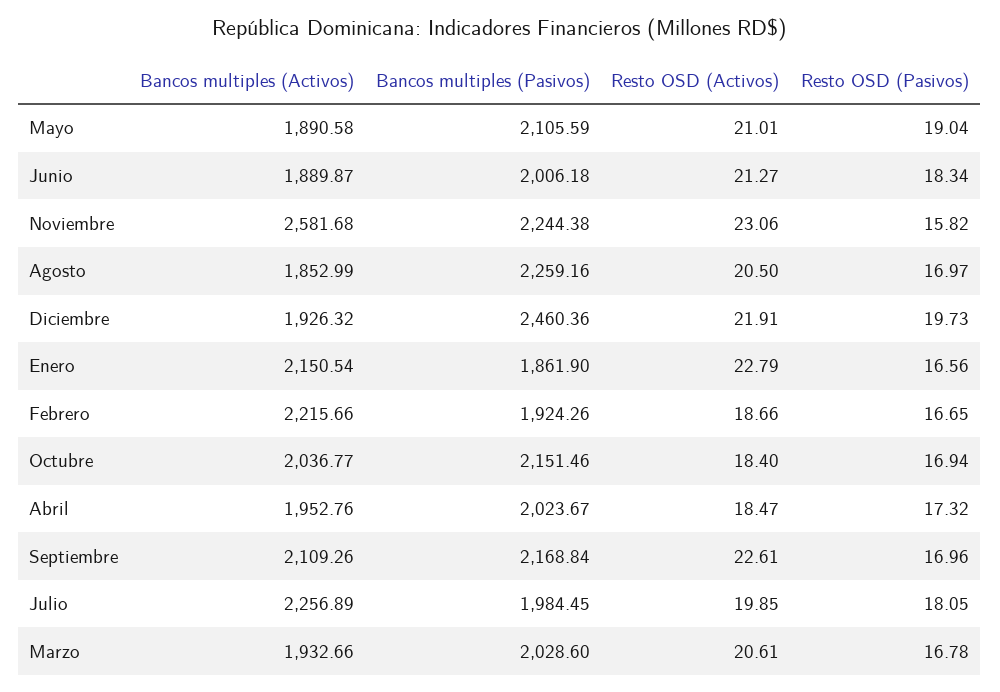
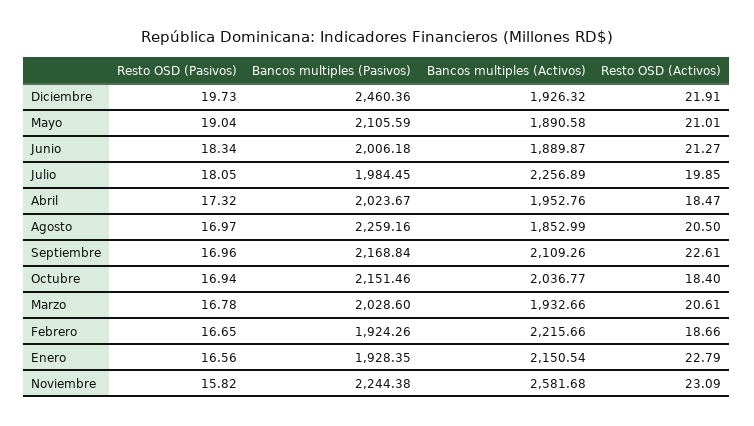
  {
    "Bancos multiples (Activos)": {
      "Mayo": 1890.58,
      "Junio": 1889.87,
      "Noviembre": 2581.68,
      "Agosto": 1852.99,
      "Diciembre": 1926.32,
      "Enero": 2150.54,
      "Febrero": 2215.66,
      "Octubre": 2036.77,
      "Abril": 1952.76,
      "Septiembre": 2109.26,
      "Julio": 2256.89,
      "Marzo": 1932.66
    },
    "Bancos multiples (Pasivos)": {
      "Mayo": 2105.59,
      "Junio": 2006.18,
      "Noviembre": 2244.38,
      "Agosto": 2259.16,
      "Diciembre": 2460.36,
-     "Enero": 1861.9,
+     "Enero": 1928.35,
      "Febrero": 1924.26,
      "Octubre": 2151.46,
      "Abril": 2023.67,
      "Septiembre": 2168.84,
      "Julio": 1984.45,
      "Marzo": 2028.6
    },
    "Resto OSD (Activos)": {
      "Mayo": 21.01,
      "Junio": 21.27,
-     "Noviembre": 23.06,
+     "Noviembre": 23.09,
      "Agosto": 20.5,
      "Diciembre": 21.91,
      "Enero": 22.79,
      "Febrero": 18.66,
      "Octubre": 18.4,
      "Abril": 18.47,
      "Septiembre": 22.61,
      "Julio": 19.85,
      "Marzo": 20.61
    },
    "Resto OSD (Pasivos)": {
      "Mayo": 19.04,
      "Junio": 18.34,
      "Noviembre": 15.82,
      "Agosto": 16.97,
      "Diciembre": 19.73,
      "Enero": 16.56,
      "Febrero": 16.65,
      "Octubre": 16.94,
      "Abril": 17.32,
      "Septiembre": 16.96,
      "Julio": 18.05,
      "Marzo": 16.78
    }
  }

